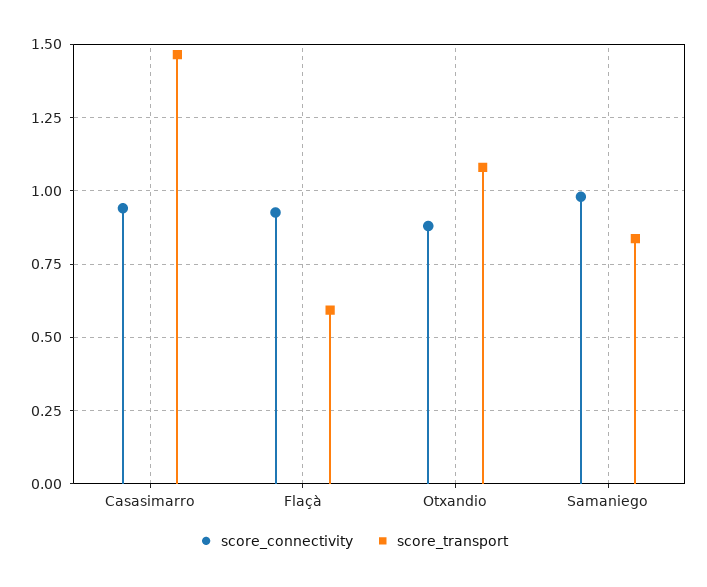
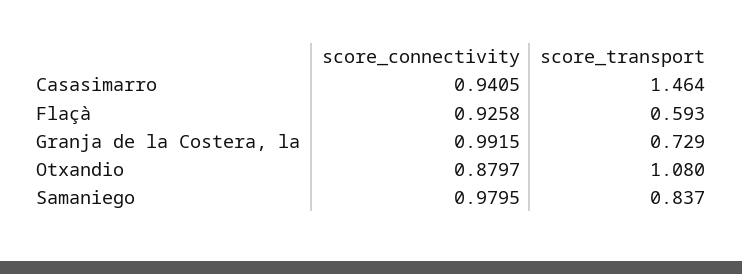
  {
    "score_connectivity": {
      "Casasimarro": 0.9405,
      "Flaçà": 0.9258,
      "Otxandio": 0.8797,
-     "Samaniego": 0.9795
+     "Samaniego": 0.9795,
+     "Granja de la Costera, la": 0.9915
    },
    "score_transport": {
      "Casasimarro": 1.464,
      "Flaçà": 0.593,
      "Otxandio": 1.08,
-     "Samaniego": 0.837
+     "Samaniego": 0.837,
+     "Granja de la Costera, la": 0.729
    }
  }

